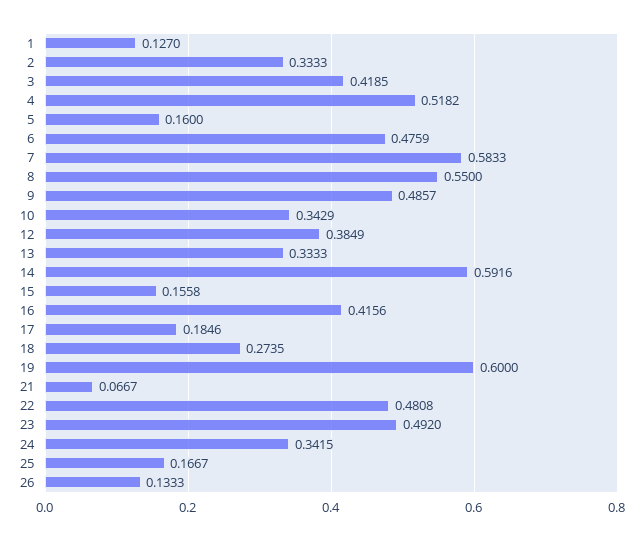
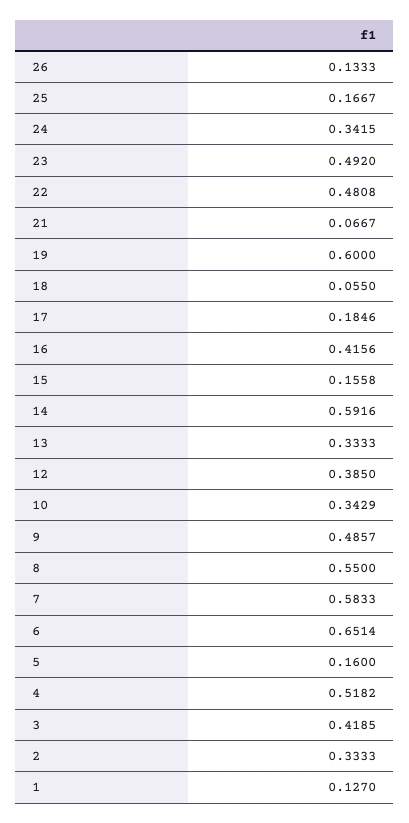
  {
    "1": 0.127,
    "2": 0.3333,
    "3": 0.4185,
    "4": 0.5182,
    "5": 0.16,
-   "6": 0.4759,
+   "6": 0.6514,
    "7": 0.5833,
    "8": 0.55,
    "9": 0.4857,
    "10": 0.3429,
-   "12": 0.3849,
+   "12": 0.385,
    "13": 0.3333,
    "14": 0.5916,
    "15": 0.1558,
    "16": 0.4156,
    "17": 0.1846,
-   "18": 0.2735,
+   "18": 0.055,
    "19": 0.6,
    "21": 0.0667,
    "22": 0.4808,
    "23": 0.492,
    "24": 0.3415,
    "25": 0.1667,
    "26": 0.1333
  }

